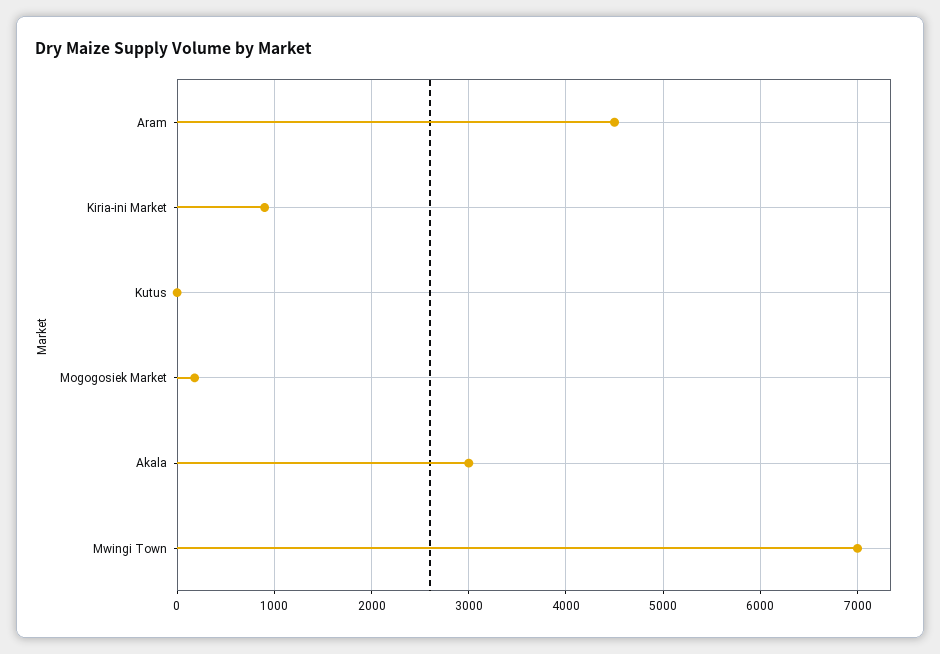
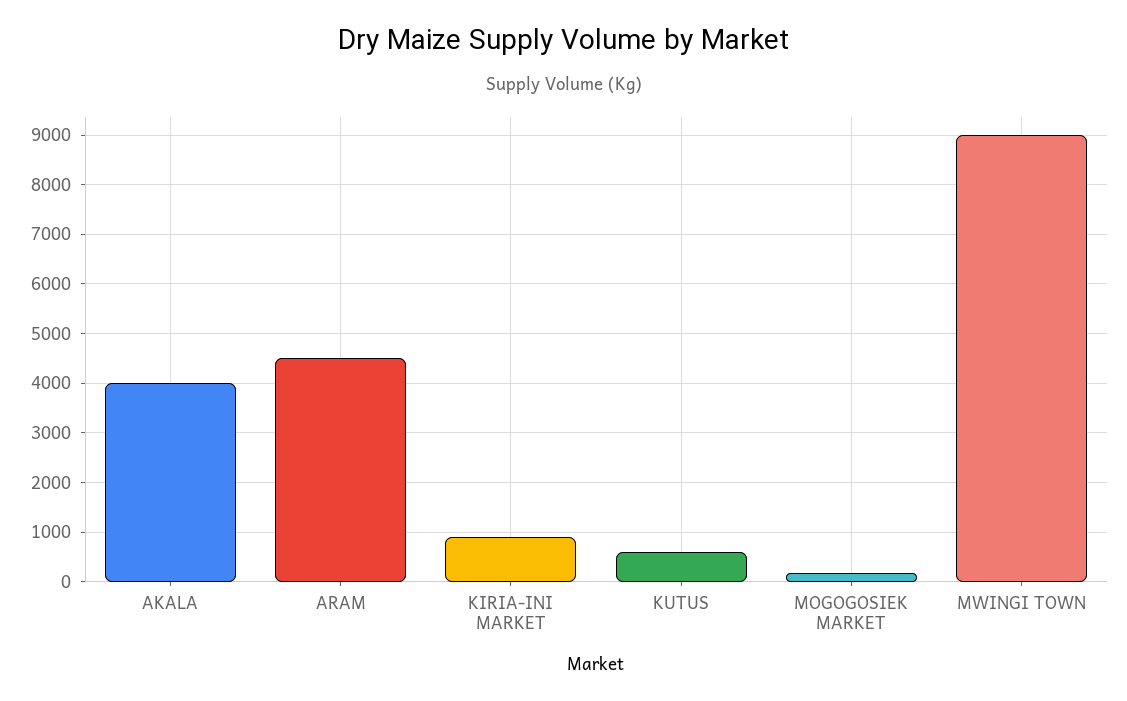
  {
    "Aram": 4500,
    "Kiria-ini Market": 900,
-   "Kutus": 0,
+   "Kutus": 600,
    "Mogogosiek Market": 200,
-   "Akala": 3000,
+   "Akala": 4000,
-   "Mwingi Town": 7000
+   "Mwingi Town": 9000
  }

